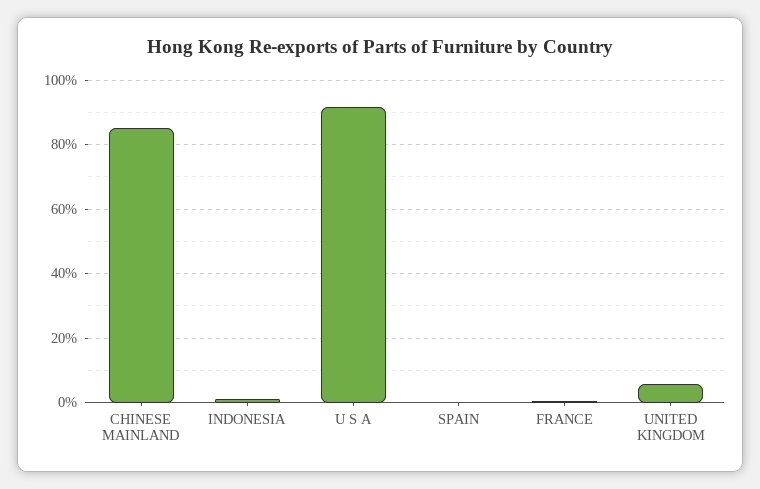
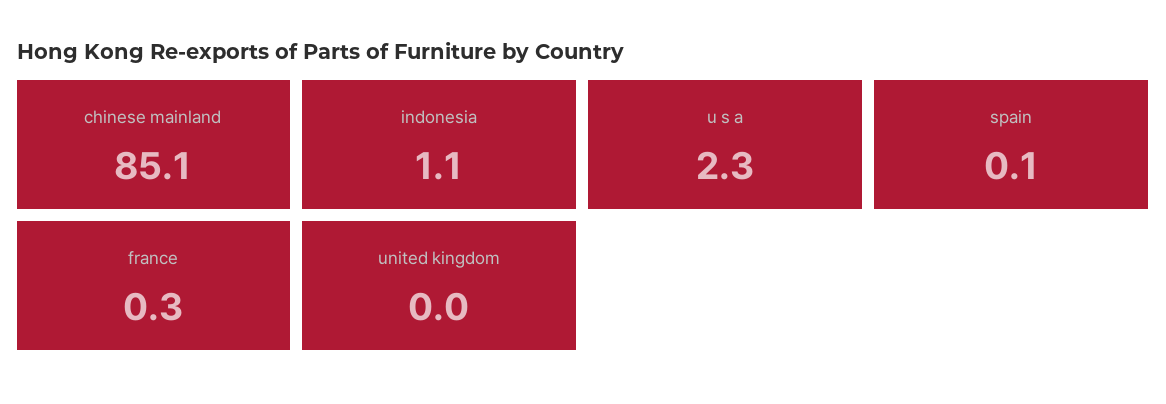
  {
    "CHINESE MAINLAND": 85.1,
    "INDONESIA": 1.1,
-   "U S A": 92,
+   "U S A": 2.3,
    "SPAIN": 0.1,
    "FRANCE": 0.3,
-   "UNITED KINGDOM": 6
+   "UNITED KINGDOM": 0
  }

